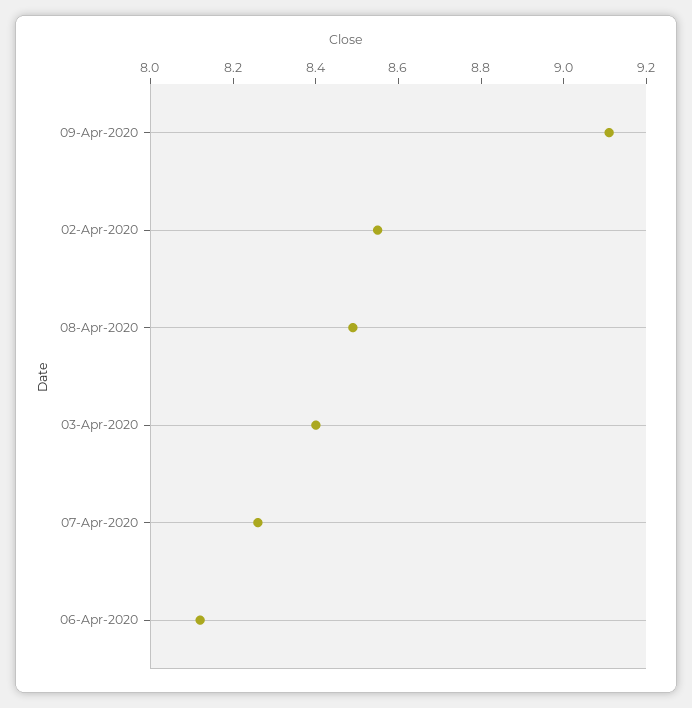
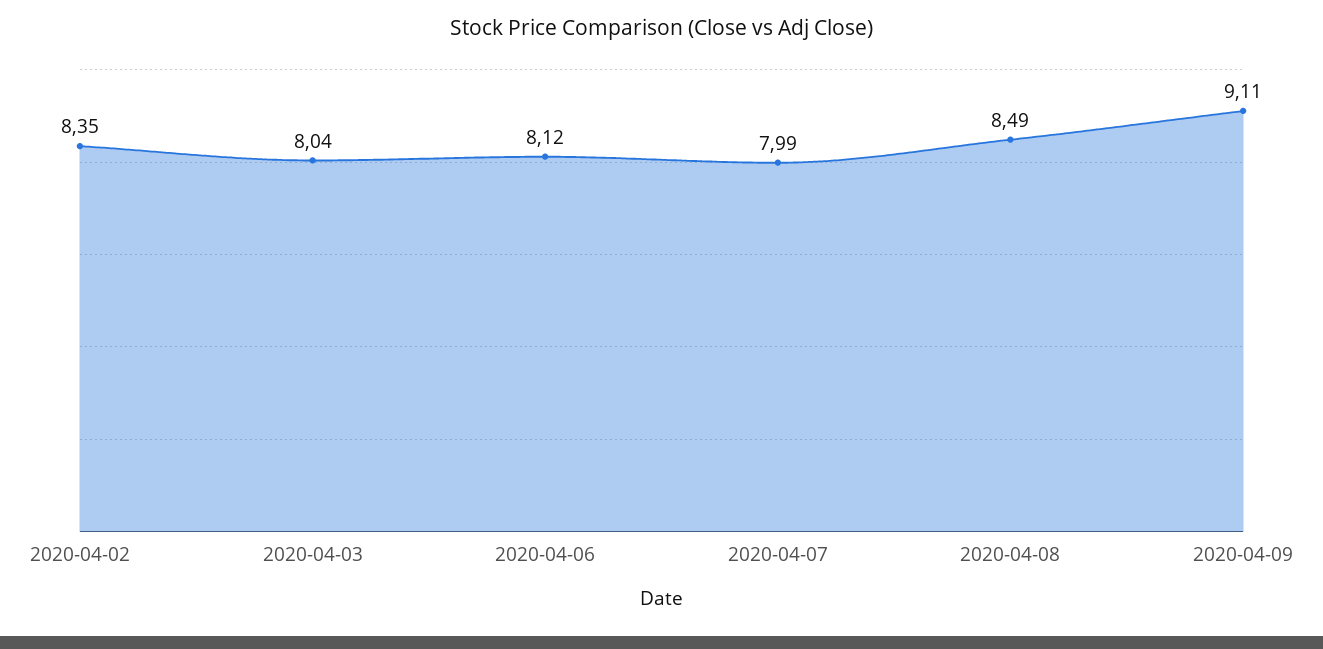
  {
    "09-Apr-2020": 9.11,
-   "02-Apr-2020": 8.55,
+   "02-Apr-2020": 8.35,
    "08-Apr-2020": 8.49,
-   "03-Apr-2020": 8.4,
+   "03-Apr-2020": 8.04,
-   "07-Apr-2020": 8.25,
+   "07-Apr-2020": 7.99,
    "06-Apr-2020": 8.12
  }

